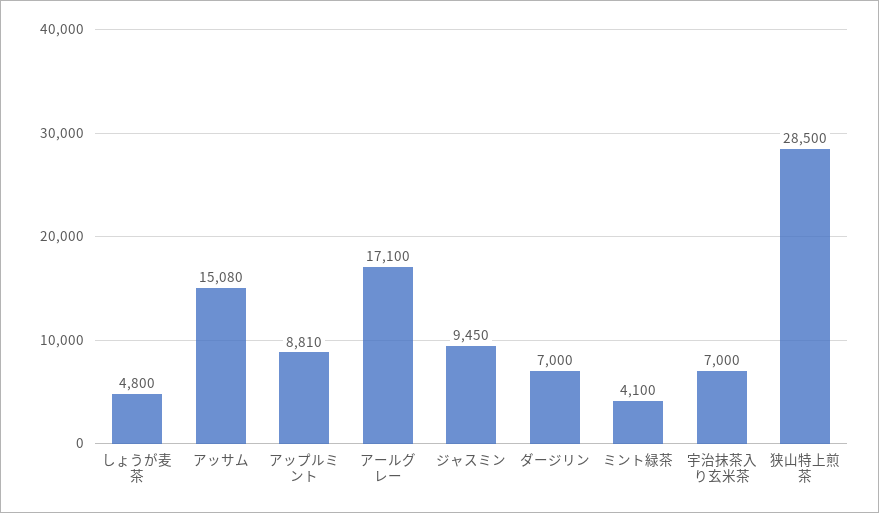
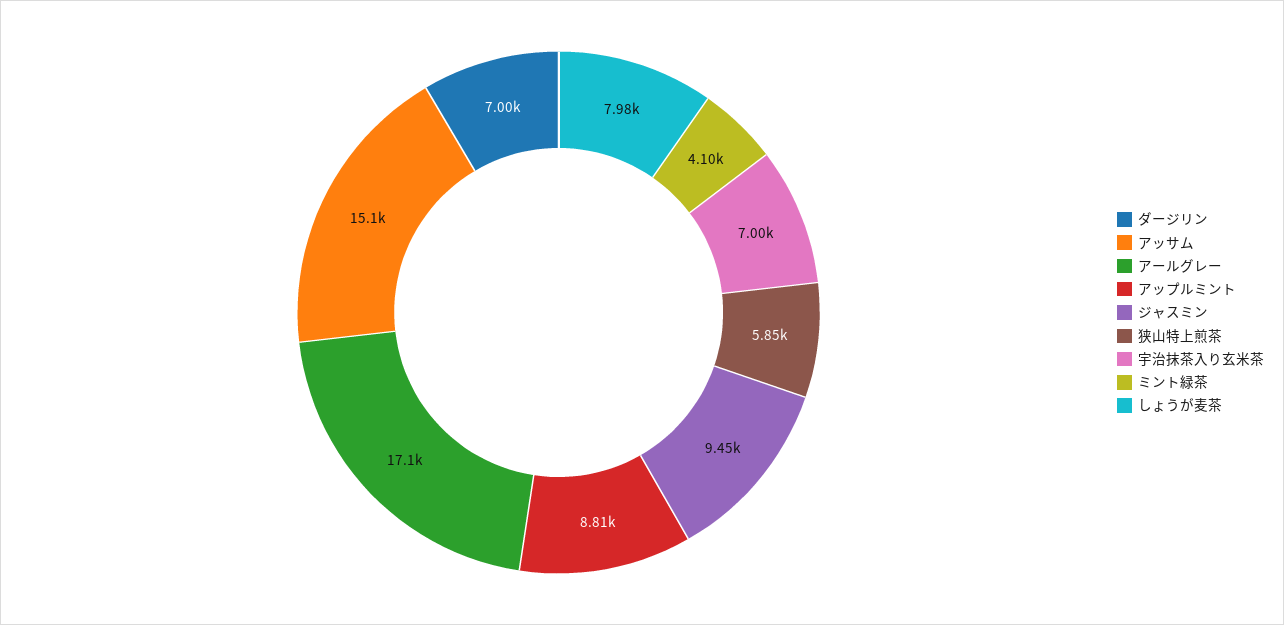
  {
-   "しょうが麦茶": 4800,
+   "しょうが麦茶": 7980,
    "アッサム": 15080,
    "アップルミント": 8810,
    "アールグレー": 17100,
    "ジャスミン": 9450,
    "ダージリン": 7000,
    "ミント緑茶": 4100,
    "宇治抹茶入り玄米茶": 7000,
-   "狭山特上煎茶": 28500
+   "狭山特上煎茶": 5850
  }

